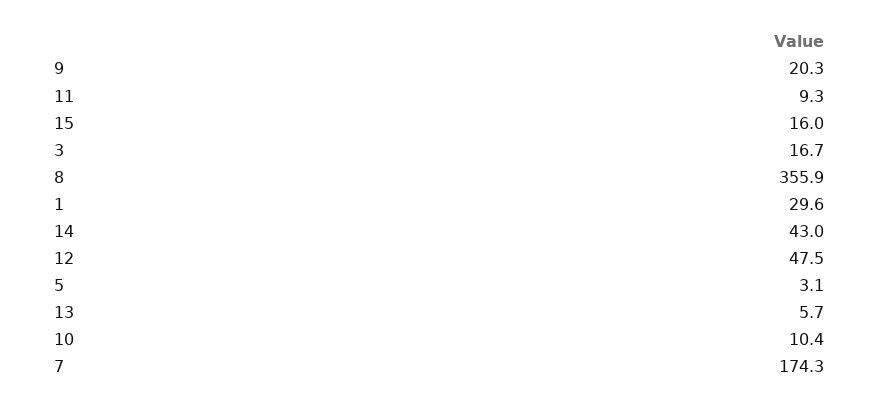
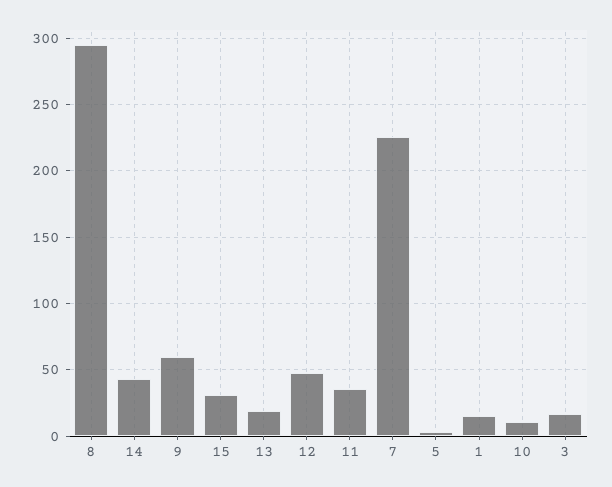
  {
-   "9": 20.3,
+   "9": 60,
-   "11": 9.3,
+   "11": 35,
-   "15": 16,
+   "15": 30,
    "3": 16.7,
-   "8": 355.9,
+   "8": 295,
-   "1": 29.6,
+   "1": 15,
    "14": 43,
    "12": 47.5,
    "5": 3.1,
-   "13": 5.7,
+   "13": 20,
    "10": 10.4,
-   "7": 174.3
+   "7": 225
  }

